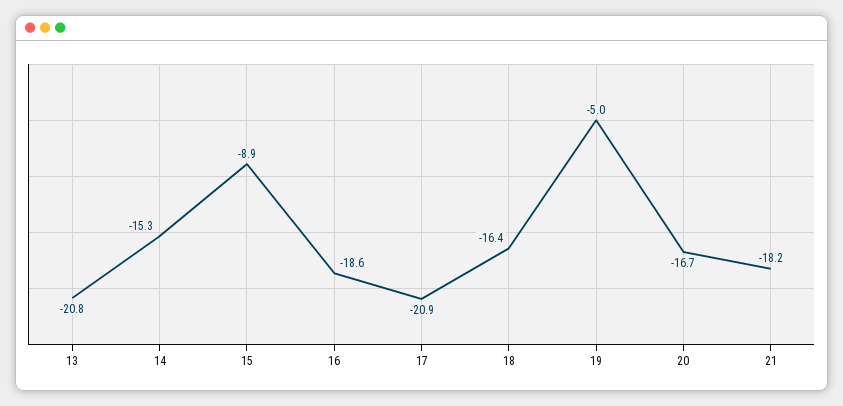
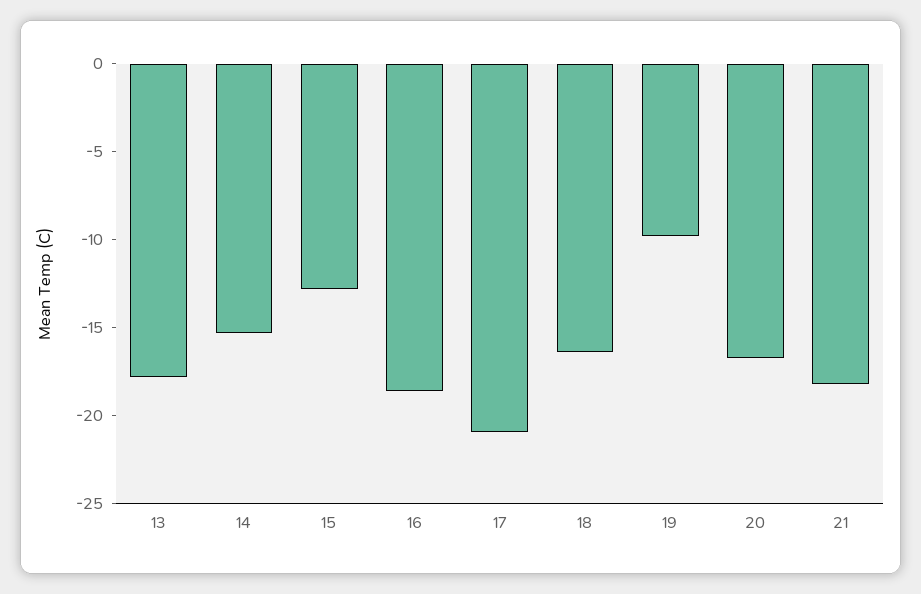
  {
-   "13": -20.8,
+   "13": -18,
    "14": -15.3,
-   "15": -8.9,
+   "15": -13,
    "16": -18.6,
    "17": -20.9,
    "18": -16.4,
-   "19": -5,
+   "19": -10,
    "20": -16.7,
    "21": -18.2
  }

